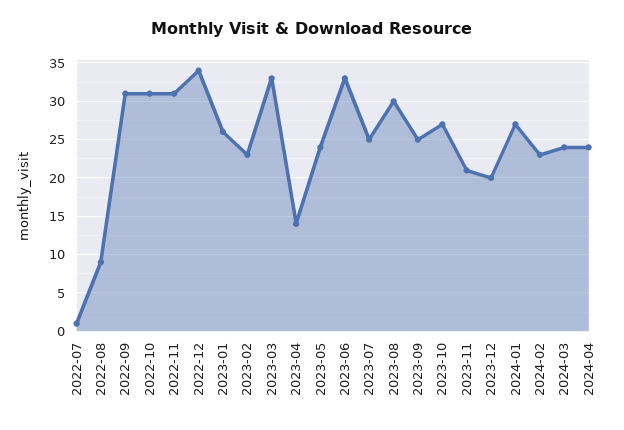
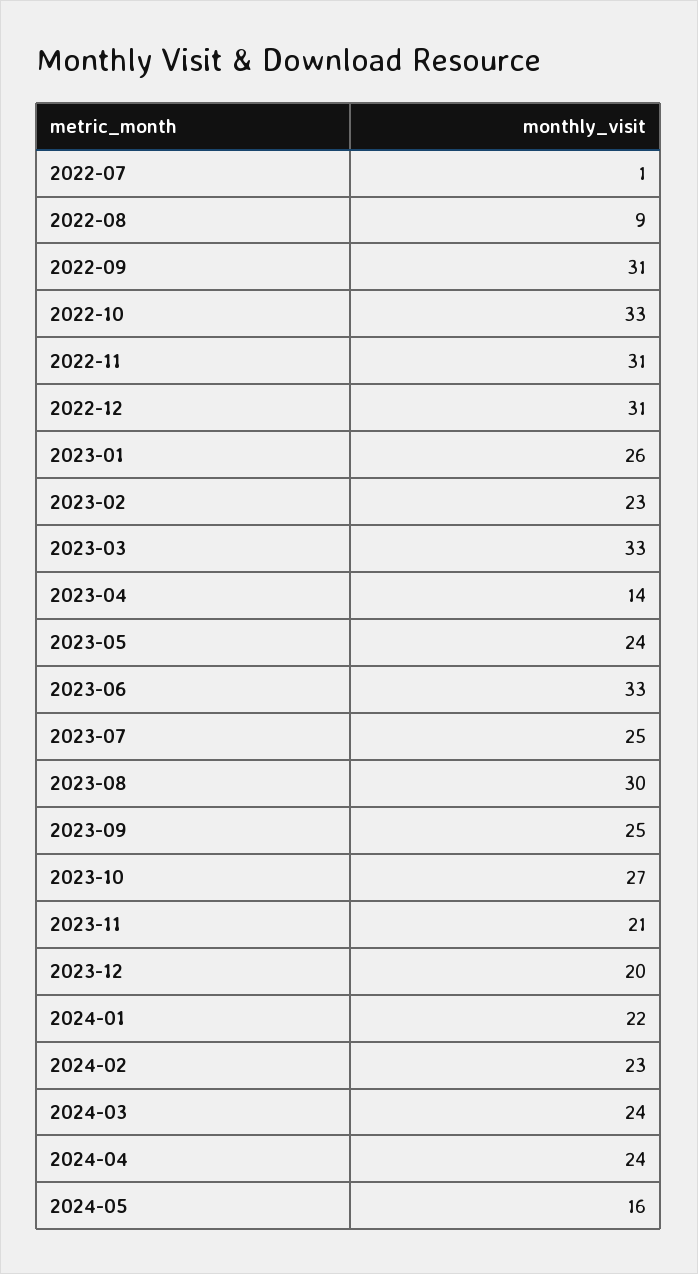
  {
    "2022-07": 1,
    "2022-08": 9,
    "2022-09": 31,
-   "2022-10": 31,
+   "2022-10": 33,
    "2022-11": 31,
-   "2022-12": 34,
+   "2022-12": 31,
    "2023-01": 26,
    "2023-02": 23,
    "2023-03": 33,
    "2023-04": 14,
    "2023-05": 24,
    "2023-06": 33,
    "2023-07": 25,
    "2023-08": 30,
    "2023-09": 25,
    "2023-10": 27,
    "2023-11": 21,
    "2023-12": 20,
-   "2024-01": 27,
+   "2024-01": 22,
    "2024-02": 23,
    "2024-03": 24,
-   "2024-04": 24
+   "2024-04": 24,
+   "2024-05": 16
  }

